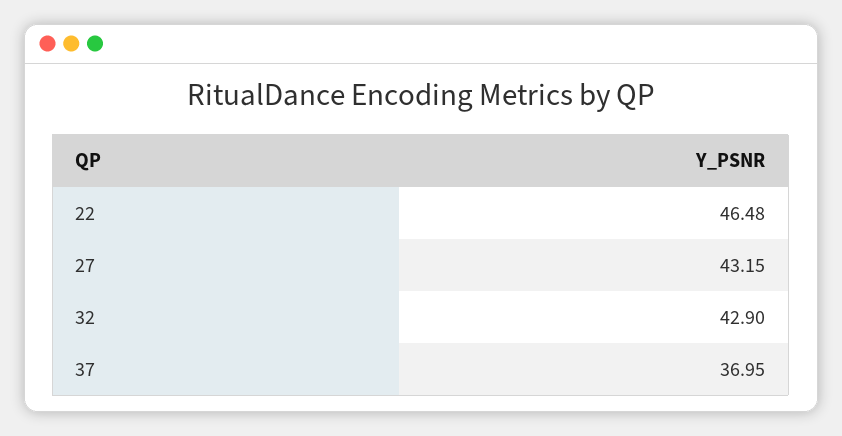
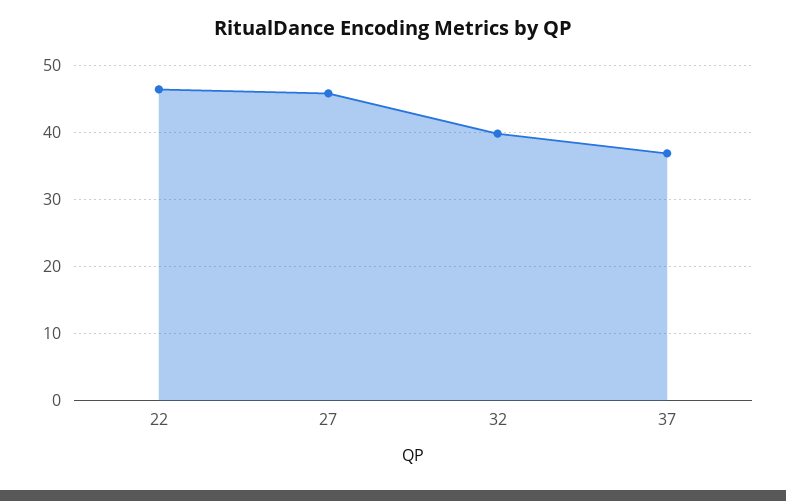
  {
    "22": 46.48,
-   "27": 43.15,
+   "27": 46,
-   "32": 42.9,
+   "32": 40,
    "37": 36.95
  }

